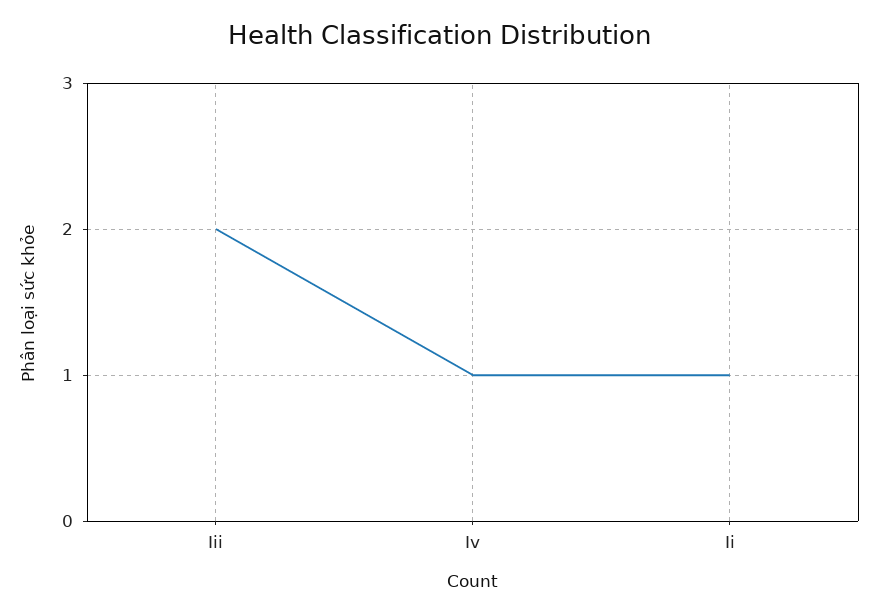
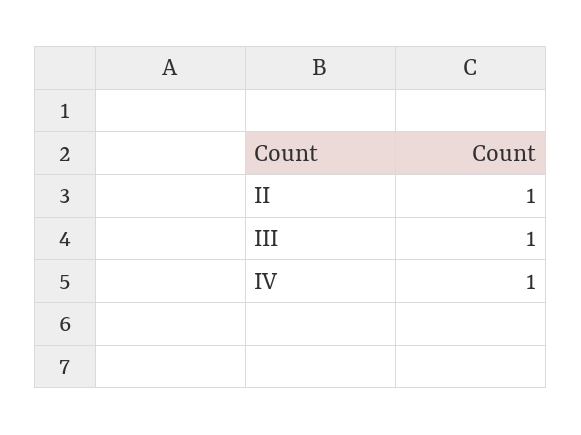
  {
-   "Iii": 2,
+   "Iii": 1,
    "Iv": 1,
    "Ii": 1
  }

